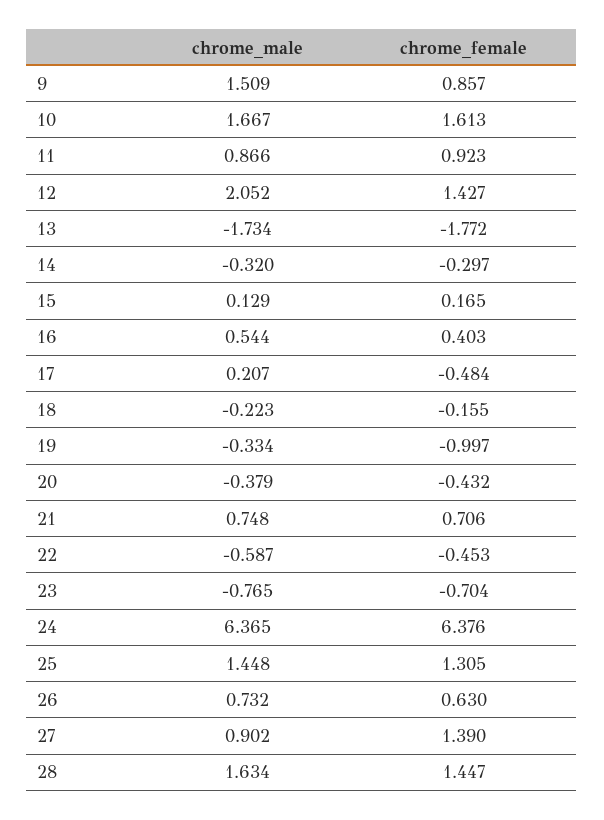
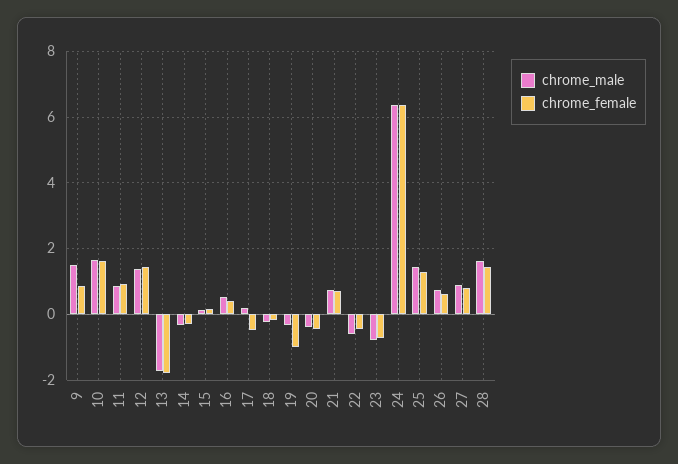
  {
    "chrome_male": {
      "9": 1.509,
      "10": 1.667,
      "11": 0.866,
-     "12": 2.052,
+     "12": 1.4,
      "13": -1.734,
      "14": -0.32,
      "15": 0.129,
      "16": 0.544,
      "17": 0.207,
      "18": -0.223,
      "19": -0.334,
      "20": -0.379,
      "21": 0.748,
      "22": -0.587,
      "23": -0.765,
      "24": 6.365,
      "25": 1.448,
      "26": 0.732,
      "27": 0.902,
      "28": 1.634
    },
    "chrome_female": {
      "9": 0.857,
      "10": 1.613,
      "11": 0.923,
      "12": 1.427,
      "13": -1.772,
      "14": -0.297,
      "15": 0.165,
      "16": 0.403,
      "17": -0.484,
      "18": -0.155,
      "19": -0.997,
      "20": -0.432,
      "21": 0.706,
      "22": -0.453,
      "23": -0.704,
      "24": 6.376,
      "25": 1.305,
      "26": 0.63,
-     "27": 1.39,
+     "27": 0.8,
      "28": 1.447
    }
  }

